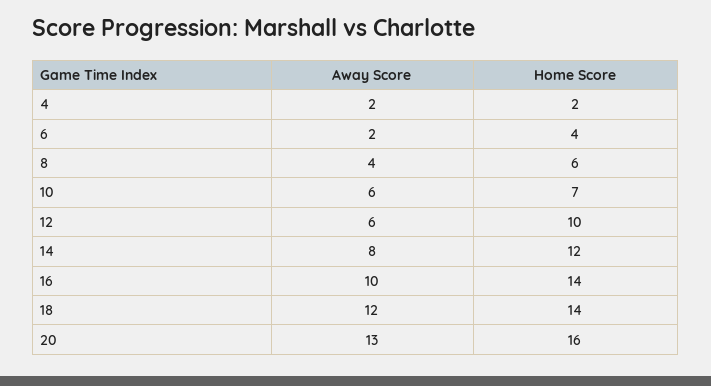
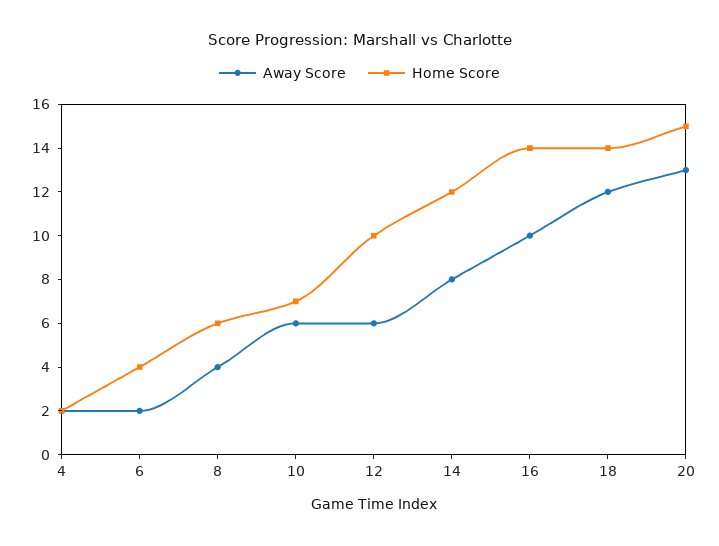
  {
    "Away Score": {
      "4": 2,
      "6": 2,
      "8": 4,
      "10": 6,
      "12": 6,
      "14": 8,
      "16": 10,
      "18": 12,
      "20": 13
    },
    "Home Score": {
      "4": 2,
      "6": 4,
      "8": 6,
      "10": 7,
      "12": 10,
      "14": 12,
      "16": 14,
      "18": 14,
-     "20": 16
+     "20": 15
    }
  }

